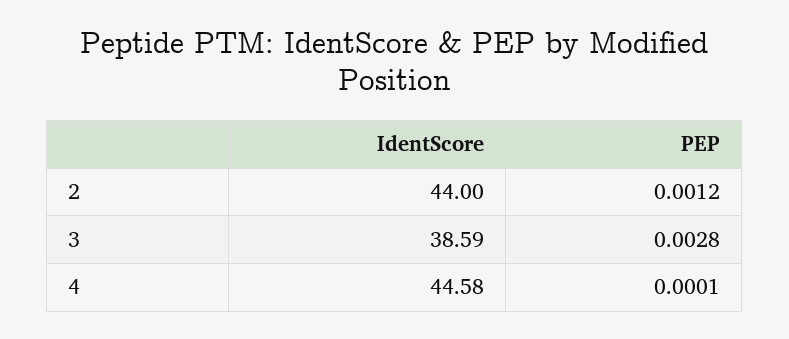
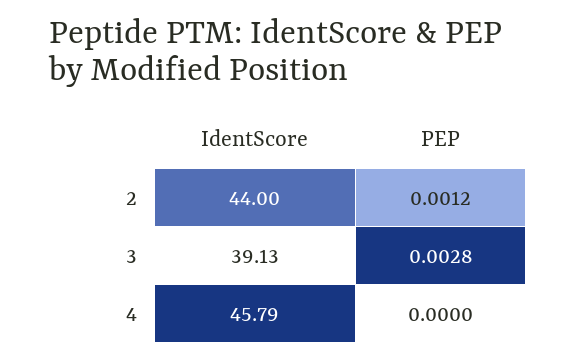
  {
    "IdentScore": {
      "2": 44,
-     "3": 38.59,
+     "3": 39.13,
-     "4": 44.58
+     "4": 45.79
    },
    "PEP": {
      "2": 0.0012,
      "3": 0.0028,
-     "4": 0.0001
+     "4": 0
    }
  }

